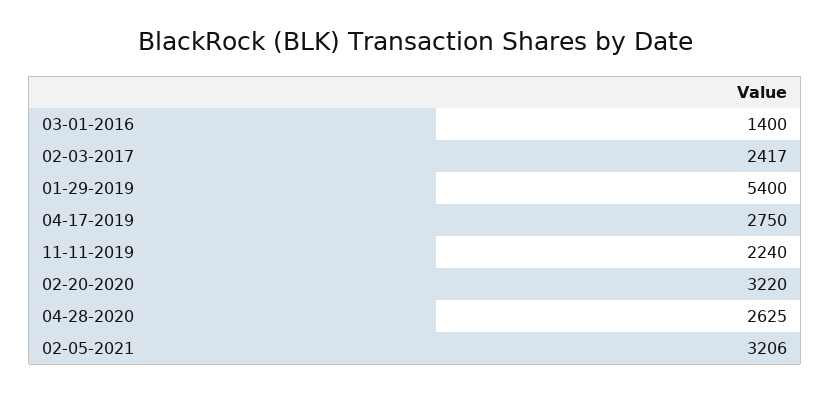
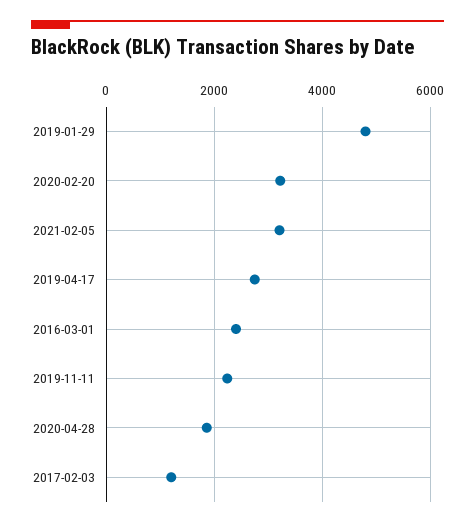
  {
-   "03-01-2016": 1400,
+   "03-01-2016": 2400,
-   "02-03-2017": 2417,
+   "02-03-2017": 1200,
-   "01-29-2019": 5400,
+   "01-29-2019": 4800,
    "04-17-2019": 2750,
    "11-11-2019": 2240,
    "02-20-2020": 3220,
-   "04-28-2020": 2625,
+   "04-28-2020": 1800,
    "02-05-2021": 3206
  }

